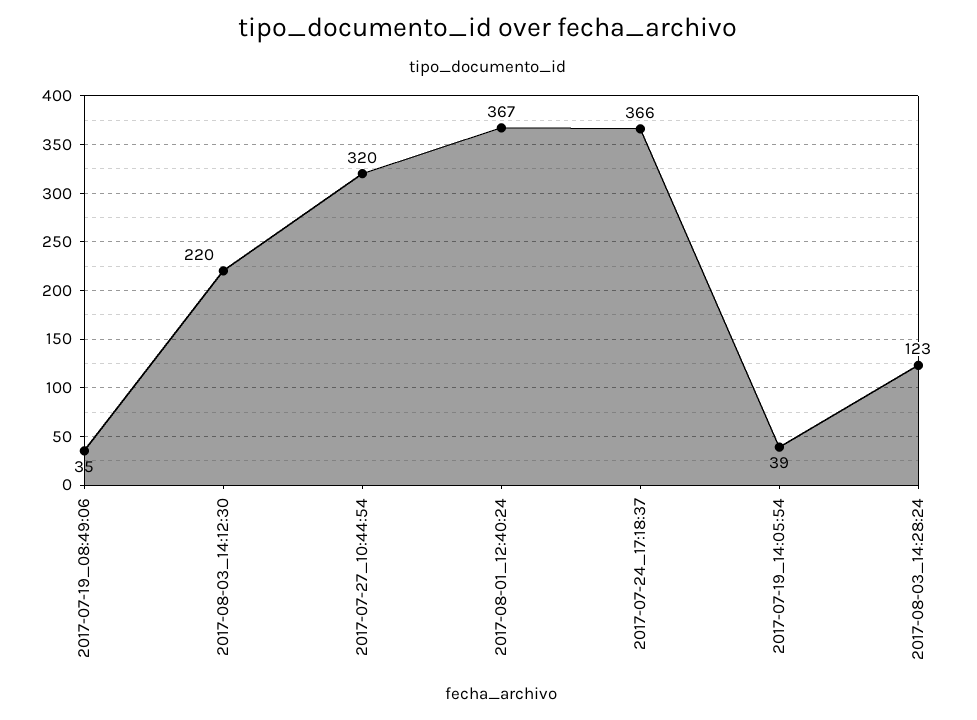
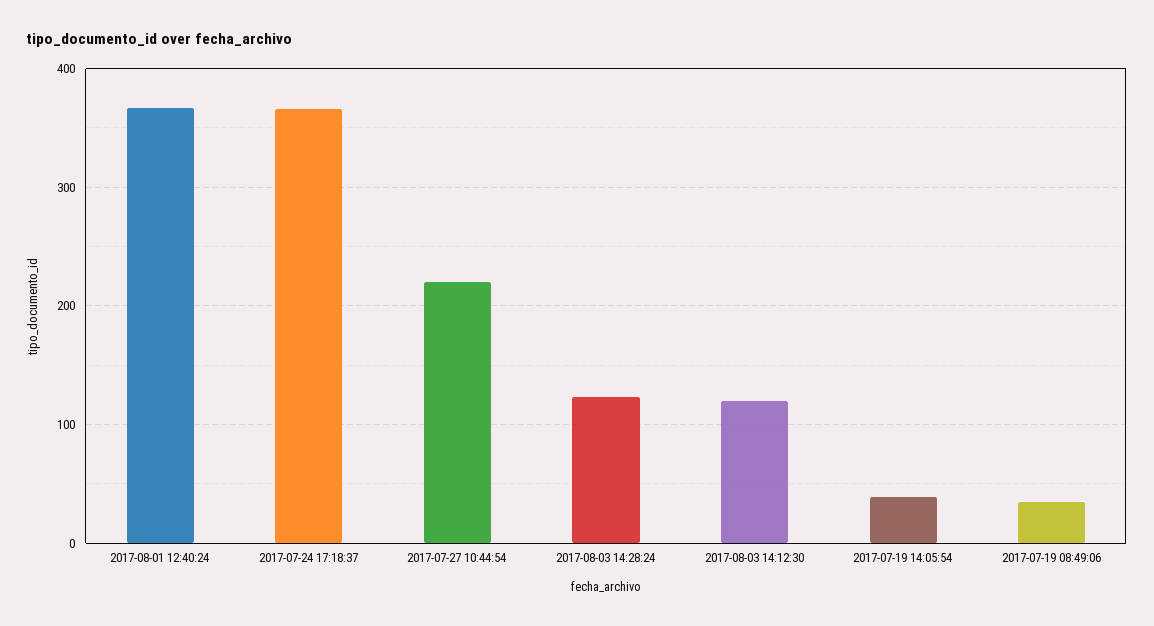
  {
    "2017-07-19_08:49:06": 35,
-   "2017-08-03_14:12:30": 220,
+   "2017-08-03_14:12:30": 120,
-   "2017-07-27_10:44:54": 320,
+   "2017-07-27_10:44:54": 220,
    "2017-08-01_12:40:24": 367,
    "2017-07-24_17:18:37": 366,
    "2017-07-19_14:05:54": 39,
    "2017-08-03_14:28:24": 123
  }

